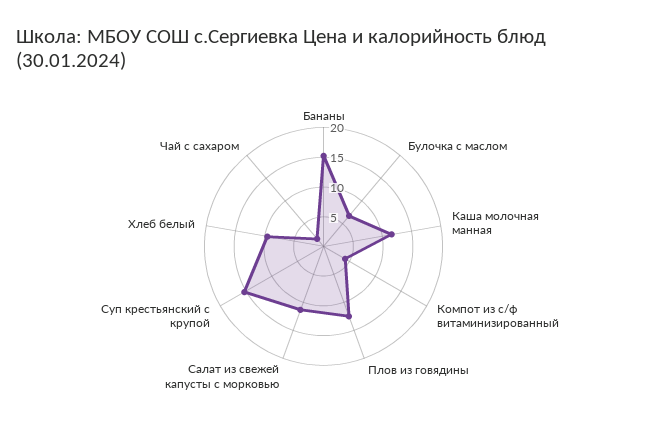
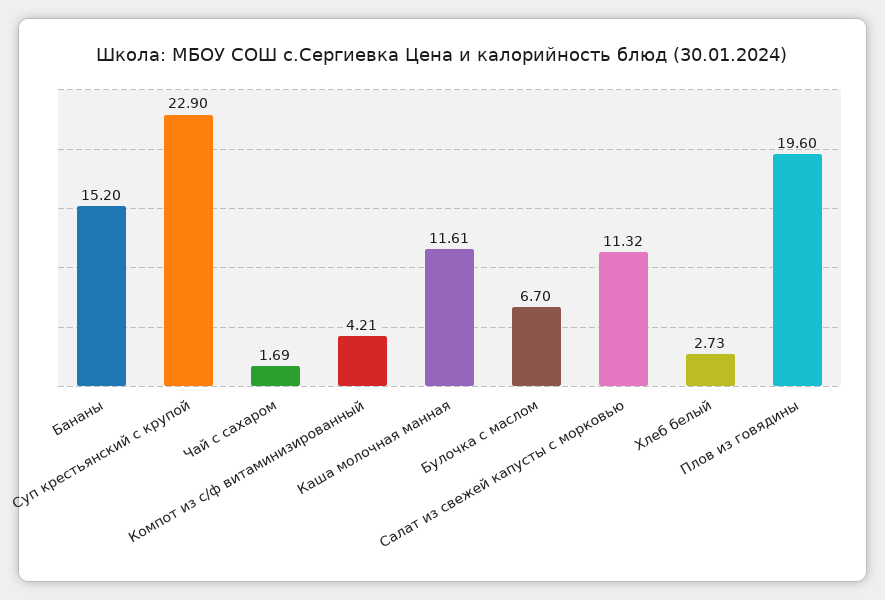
  {
    "Бананы": 15.2,
    "Булочка с маслом": 6.7,
    "Каша молочная манная": 11.61,
    "Компот из с/ф витаминизированный": 4.21,
-   "Плов из говядины": 12.5,
+   "Плов из говядины": 19.6,
    "Салат из свежей капусты с морковью": 11.32,
-   "Суп крестьянский с крупой": 15,
+   "Суп крестьянский с крупой": 22.9,
-   "Хлеб белый": 10,
+   "Хлеб белый": 2.73,
    "Чай с сахаром": 1.69
  }

